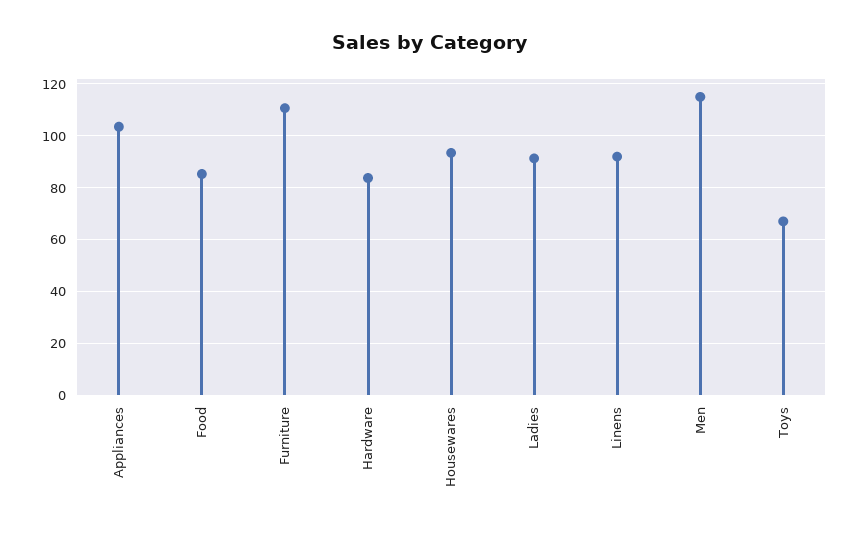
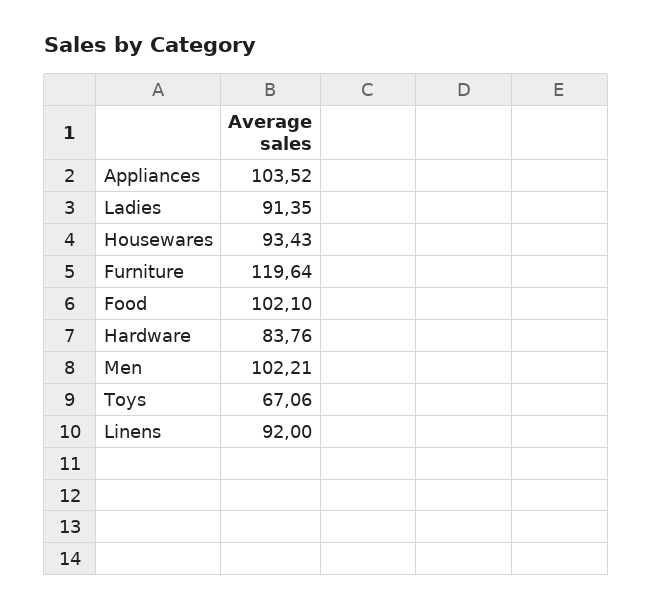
  {
    "Appliances": 103.52,
-   "Food": 85,
+   "Food": 102.1,
-   "Furniture": 110,
+   "Furniture": 119.64,
    "Hardware": 83.76,
    "Housewares": 93.43,
    "Ladies": 91.35,
    "Linens": 92,
-   "Men": 115,
+   "Men": 102.21,
    "Toys": 67.06
  }

